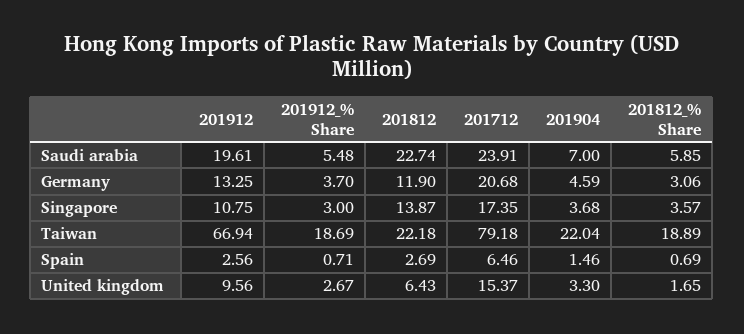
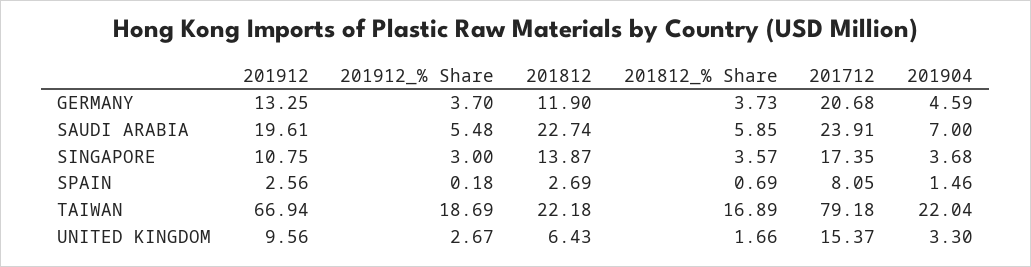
  {
    "201912": {
      "Saudi arabia": 19.61,
      "Germany": 13.25,
      "Singapore": 10.75,
      "Taiwan": 66.94,
      "Spain": 2.56,
      "United kingdom": 9.56
    },
    "201912_% Share": {
      "Saudi arabia": 5.48,
      "Germany": 3.7,
      "Singapore": 3,
      "Taiwan": 18.69,
-     "Spain": 0.71,
+     "Spain": 0.18,
      "United kingdom": 2.67
    },
    "201812": {
      "Saudi arabia": 22.74,
      "Germany": 11.9,
      "Singapore": 13.87,
      "Taiwan": 22.18,
      "Spain": 2.69,
      "United kingdom": 6.43
    },
    "201712": {
      "Saudi arabia": 23.91,
      "Germany": 20.68,
      "Singapore": 17.35,
      "Taiwan": 79.18,
-     "Spain": 6.46,
+     "Spain": 8.05,
      "United kingdom": 15.37
    },
    "201904": {
      "Saudi arabia": 7,
      "Germany": 4.59,
      "Singapore": 3.68,
      "Taiwan": 22.04,
      "Spain": 1.46,
      "United kingdom": 3.3
    },
    "201812_% Share": {
      "Saudi arabia": 5.85,
-     "Germany": 3.06,
+     "Germany": 3.73,
      "Singapore": 3.57,
-     "Taiwan": 18.89,
+     "Taiwan": 16.89,
      "Spain": 0.69,
-     "United kingdom": 1.65
+     "United kingdom": 1.66
    }
  }

